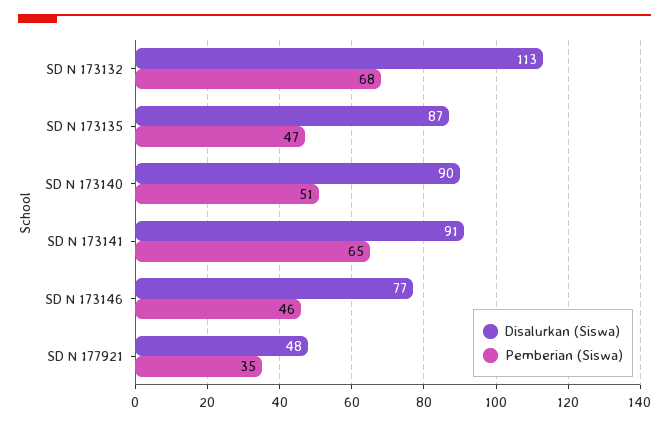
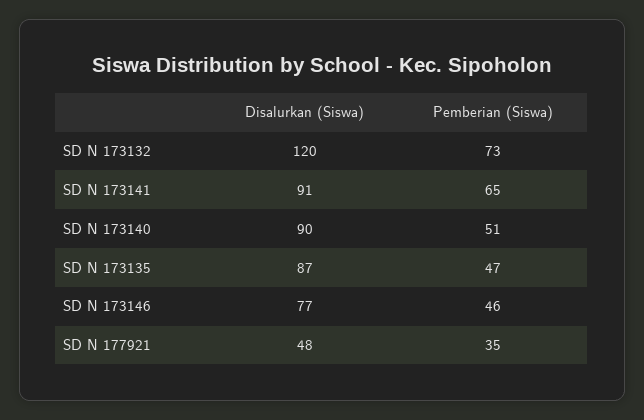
  {
    "Disalurkan (Siswa)": {
-     "SD N 173132": 113,
+     "SD N 173132": 120,
      "SD N 173135": 87,
      "SD N 173140": 90,
      "SD N 173141": 91,
      "SD N 173146": 77,
      "SD N 177921": 48
    },
    "Pemberian (Siswa)": {
-     "SD N 173132": 68,
+     "SD N 173132": 73,
      "SD N 173135": 47,
      "SD N 173140": 51,
      "SD N 173141": 65,
      "SD N 173146": 46,
      "SD N 177921": 35
    }
  }

